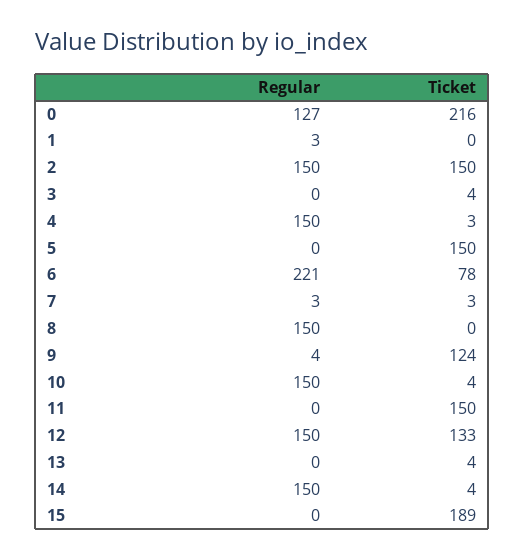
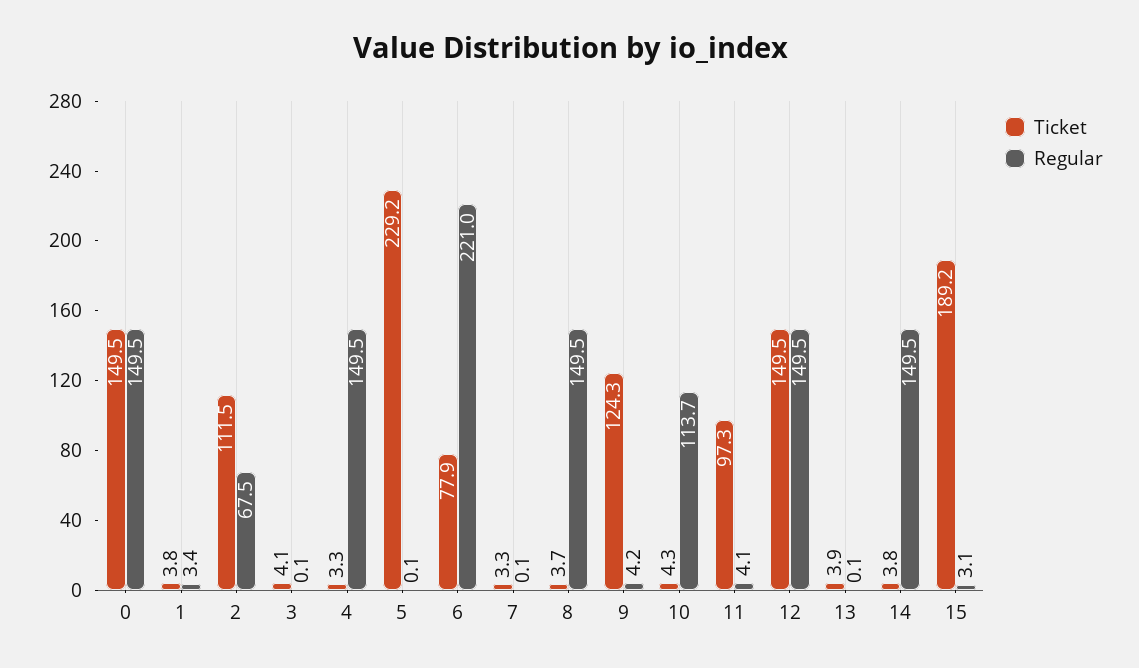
  {
    "Regular": {
-     "0": 127,
+     "0": 149.5,
      "1": 3.4,
-     "2": 150,
+     "2": 67.5,
      "3": 0.1,
      "4": 149.5,
      "5": 0.1,
      "6": 221,
-     "7": 3,
+     "7": 0.1,
      "8": 149.5,
      "9": 4.2,
-     "10": 150,
+     "10": 113.7,
-     "11": 0,
+     "11": 4.1,
      "12": 149.5,
      "13": 0.1,
      "14": 149.5,
-     "15": 0
+     "15": 3.1
    },
    "Ticket": {
-     "0": 216,
+     "0": 149.5,
-     "1": 0,
+     "1": 3.8,
-     "2": 150,
+     "2": 111.5,
      "3": 4.1,
      "4": 3.3,
-     "5": 150,
+     "5": 229.2,
      "6": 77.9,
      "7": 3.3,
-     "8": 0,
+     "8": 3.7,
      "9": 124.3,
      "10": 4.3,
-     "11": 150,
+     "11": 97.3,
-     "12": 133,
+     "12": 149.5,
      "13": 3.9,
      "14": 3.8,
      "15": 189.2
    }
  }

